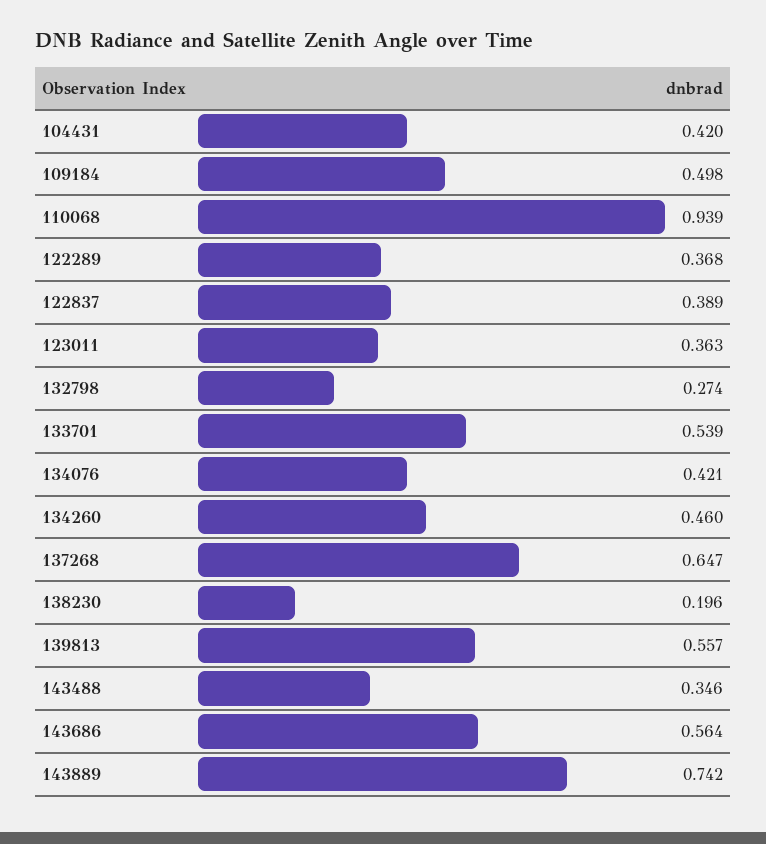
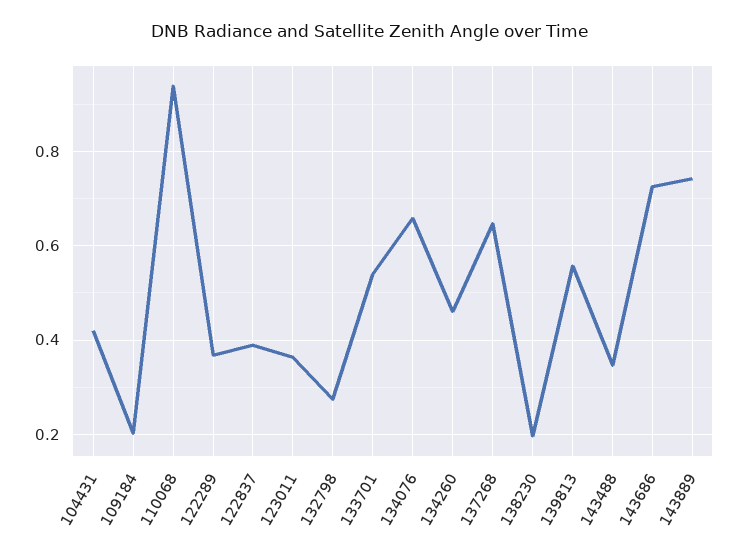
  {
    "104431": 0.42,
-   "109184": 0.498,
+   "109184": 0.2,
    "110068": 0.939,
    "122289": 0.368,
    "122837": 0.389,
    "123011": 0.363,
    "132798": 0.274,
    "133701": 0.539,
-   "134076": 0.421,
+   "134076": 0.66,
    "134260": 0.46,
    "137268": 0.647,
    "138230": 0.196,
    "139813": 0.557,
    "143488": 0.346,
-   "143686": 0.564,
+   "143686": 0.72,
    "143889": 0.742
  }

